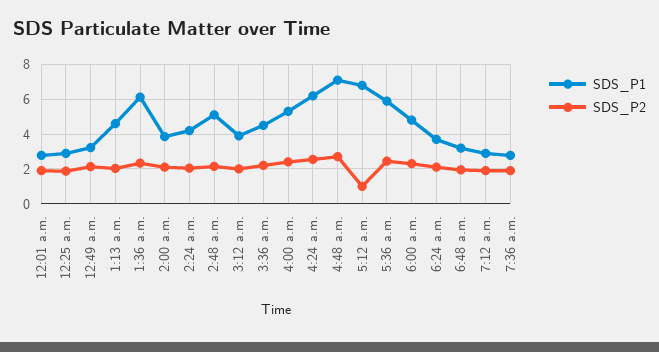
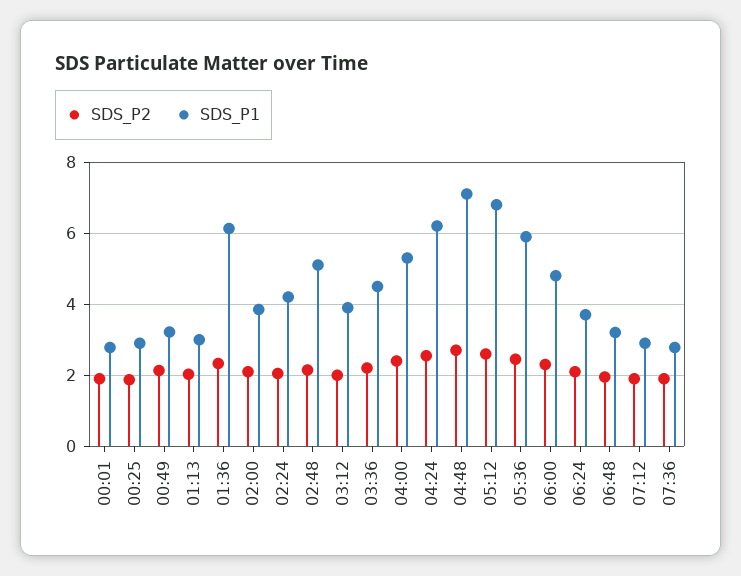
  {
    "SDS_P1": {
      "12:01 a.m.": 2.8,
      "12:25 a.m.": 3,
      "12:49 a.m.": 3.2,
-     "1:13 a.m.": 4.5,
+     "1:13 a.m.": 3,
      "1:36 a.m.": 6.2,
      "2:00 a.m.": 3.8,
      "2:24 a.m.": 4.2,
      "2:48 a.m.": 5.2,
      "3:12 a.m.": 4,
      "3:36 a.m.": 4.6,
      "4:00 a.m.": 5.4,
      "4:24 a.m.": 6.2,
      "4:48 a.m.": 7.2,
      "5:12 a.m.": 6.8,
      "5:36 a.m.": 6,
      "6:00 a.m.": 4.8,
      "6:24 a.m.": 3.8,
      "6:48 a.m.": 3.2,
      "7:12 a.m.": 3,
      "7:36 a.m.": 2.8
    },
    "SDS_P2": {
      "12:01 a.m.": 2,
      "12:25 a.m.": 1.8,
      "12:49 a.m.": 2.2,
      "1:13 a.m.": 2,
      "1:36 a.m.": 2.4,
      "2:00 a.m.": 2.2,
      "2:24 a.m.": 2,
      "2:48 a.m.": 2.2,
      "3:12 a.m.": 2,
      "3:36 a.m.": 2.2,
      "4:00 a.m.": 2.4,
      "4:24 a.m.": 2.6,
      "4:48 a.m.": 2.8,
-     "5:12 a.m.": 1,
+     "5:12 a.m.": 2.6,
      "5:36 a.m.": 2.4,
      "6:00 a.m.": 2.4,
      "6:24 a.m.": 2.2,
      "6:48 a.m.": 2,
      "7:12 a.m.": 2,
      "7:36 a.m.": 2
    }
  }

